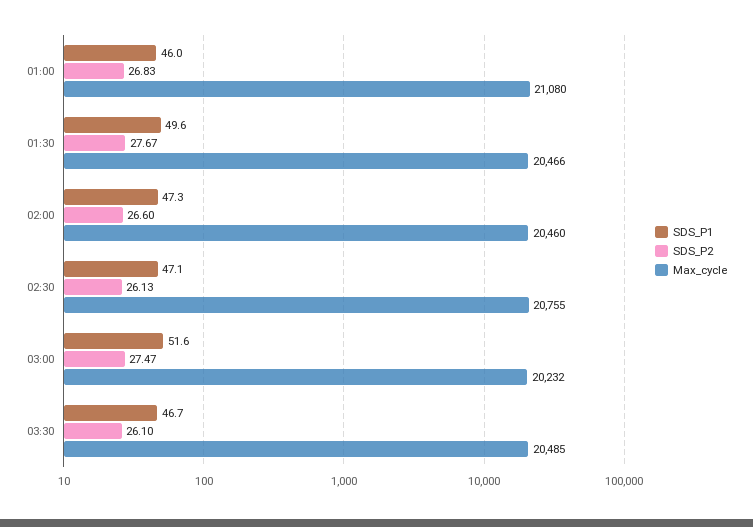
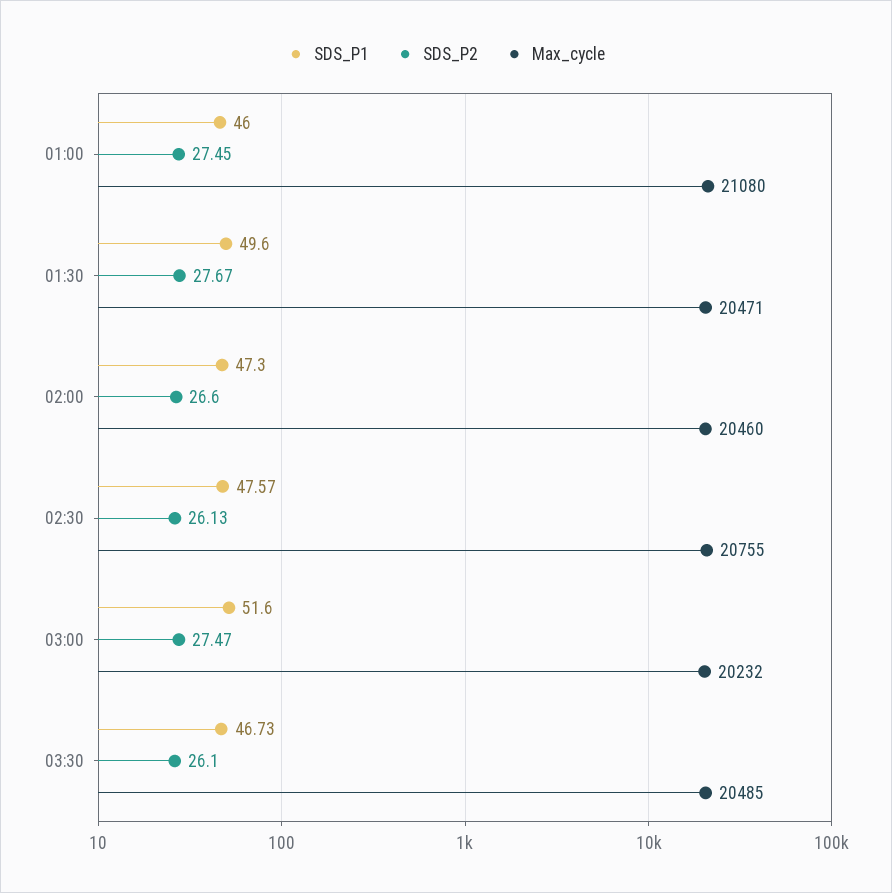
  {
    "SDS_P1": {
      "01:00": 46,
      "01:30": 49.6,
      "02:00": 47.3,
-     "02:30": 47.1,
+     "02:30": 47.57,
      "03:00": 51.6,
      "03:30": 46.73
    },
    "SDS_P2": {
-     "01:00": 26.83,
+     "01:00": 27.45,
      "01:30": 27.67,
      "02:00": 26.6,
      "02:30": 26.13,
      "03:00": 27.47,
      "03:30": 26.1
    },
    "Max_cycle": {
      "01:00": 21080,
-     "01:30": 20466,
+     "01:30": 20471,
      "02:00": 20460,
      "02:30": 20755,
      "03:00": 20232,
      "03:30": 20485
    }
  }

